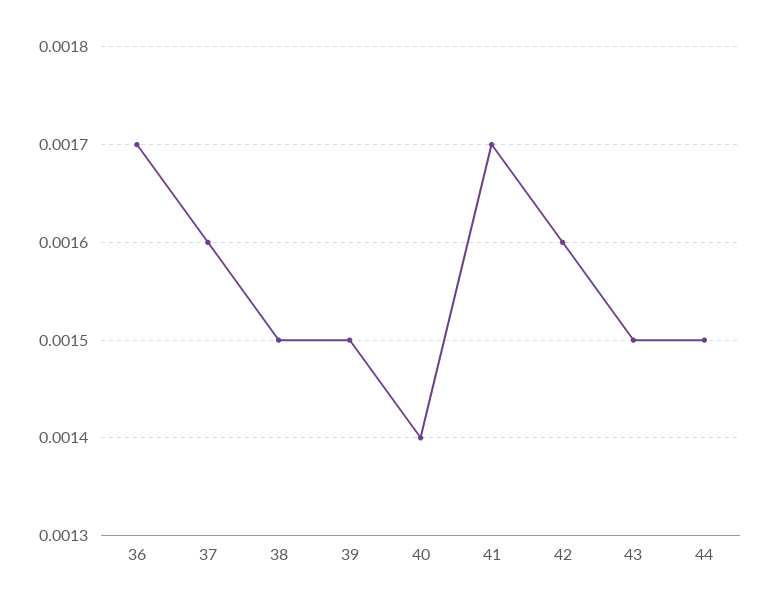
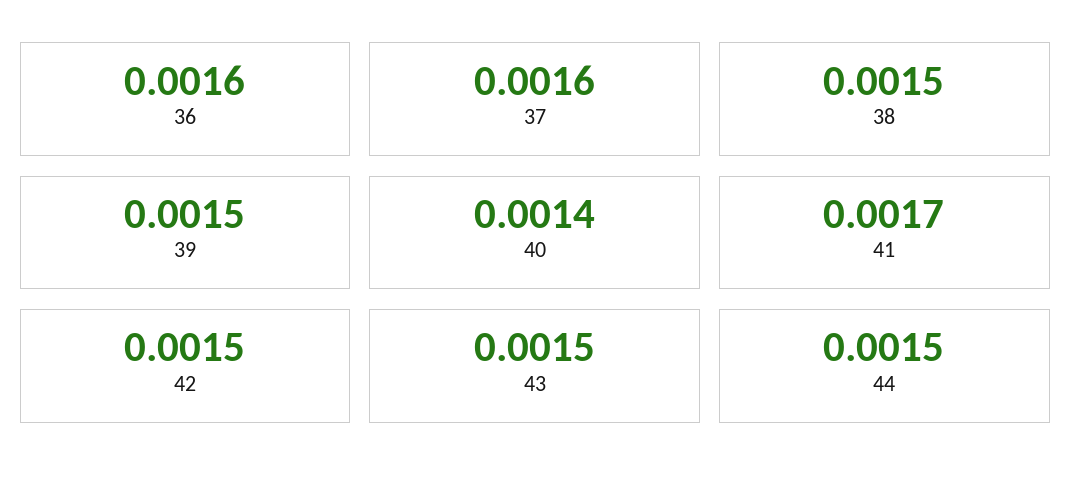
  {
-   "36": 0.0017,
+   "36": 0.0016,
    "37": 0.0016,
    "38": 0.0015,
    "39": 0.0015,
    "40": 0.0014,
    "41": 0.0017,
-   "42": 0.0016,
+   "42": 0.0015,
    "43": 0.0015,
    "44": 0.0015
  }

